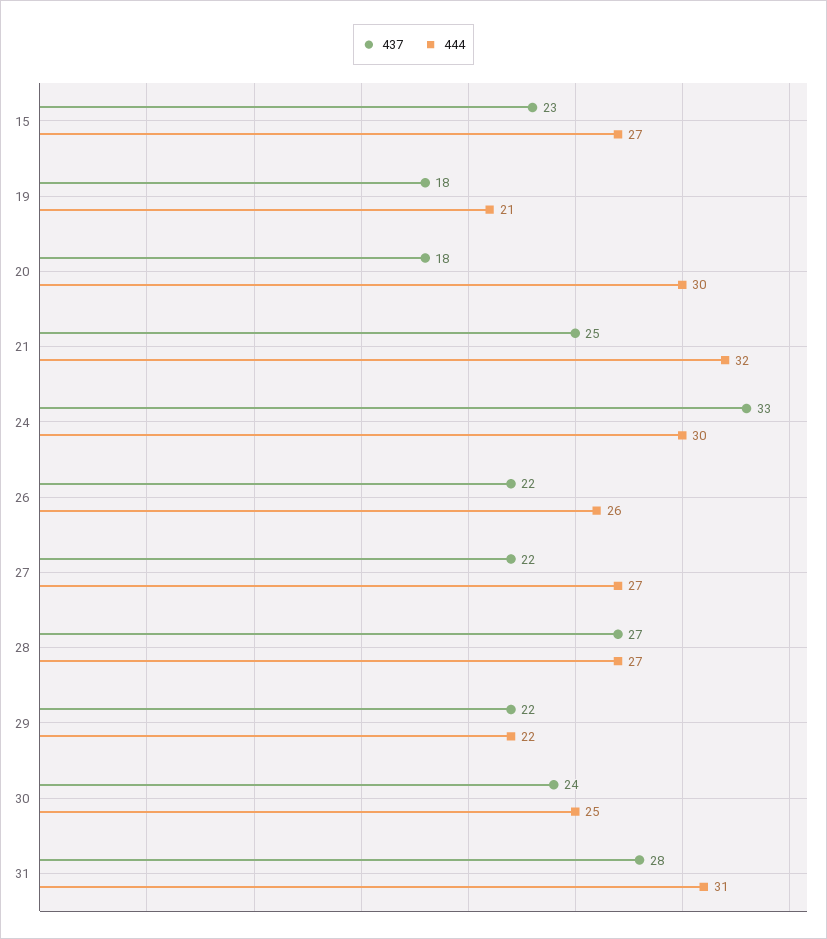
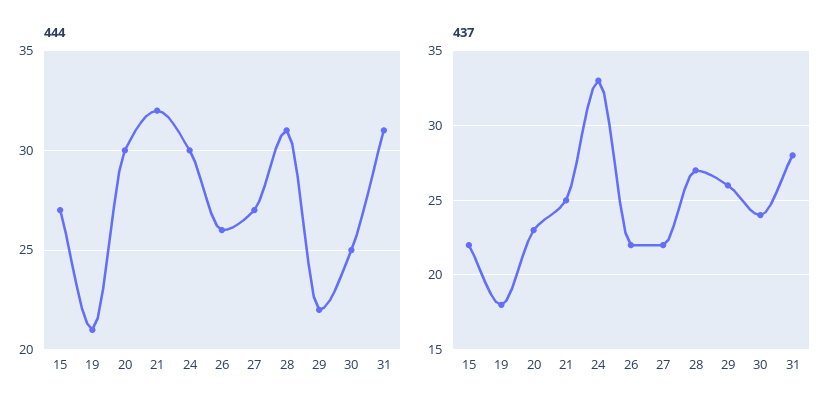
  {
    "437": {
-     "15": 23,
+     "15": 22,
      "19": 18,
-     "20": 18,
+     "20": 23,
      "21": 25,
      "24": 33,
      "26": 22,
      "27": 22,
      "28": 27,
-     "29": 22,
+     "29": 26,
      "30": 24,
      "31": 28
    },
    "444": {
      "15": 27,
      "19": 21,
      "20": 30,
      "21": 32,
      "24": 30,
      "26": 26,
      "27": 27,
-     "28": 27,
+     "28": 31,
      "29": 22,
      "30": 25,
      "31": 31
    }
  }

